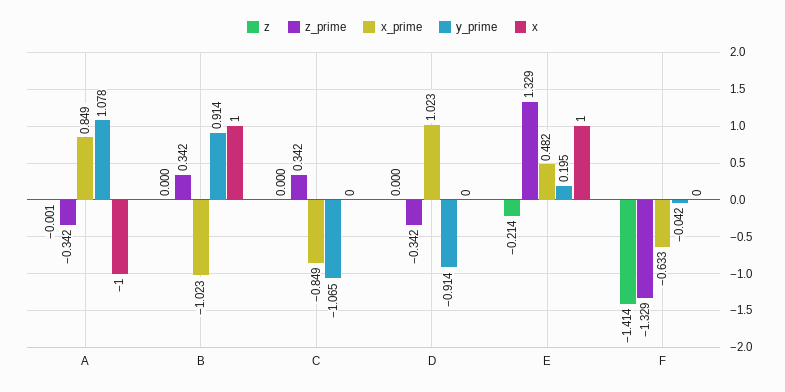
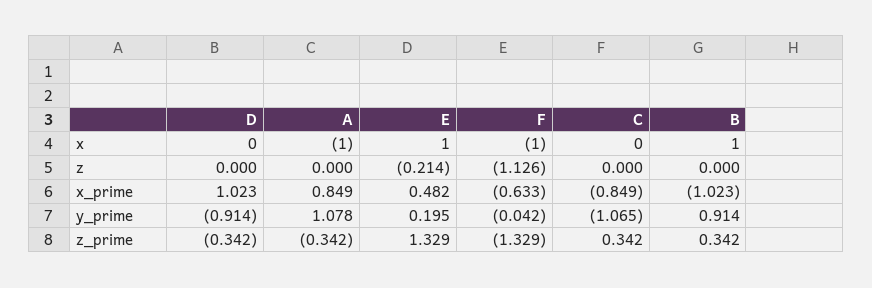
  {
    "z": {
-     "A": -0.001,
+     "A": 0,
      "B": 0,
      "C": 0,
      "D": 0,
      "E": -0.214,
-     "F": -1.414
+     "F": -1.126
    },
    "z_prime": {
      "A": -0.342,
      "B": 0.342,
      "C": 0.342,
      "D": -0.342,
      "E": 1.329,
      "F": -1.329
    },
    "x_prime": {
      "A": 0.849,
      "B": -1.023,
      "C": -0.849,
      "D": 1.023,
      "E": 0.482,
      "F": -0.633
    },
    "y_prime": {
      "A": 1.078,
      "B": 0.914,
      "C": -1.065,
      "D": -0.914,
      "E": 0.195,
      "F": -0.042
    },
    "x": {
      "A": -1,
      "B": 1,
      "C": 0,
      "D": 0,
      "E": 1,
-     "F": 0
+     "F": -1
    }
  }

